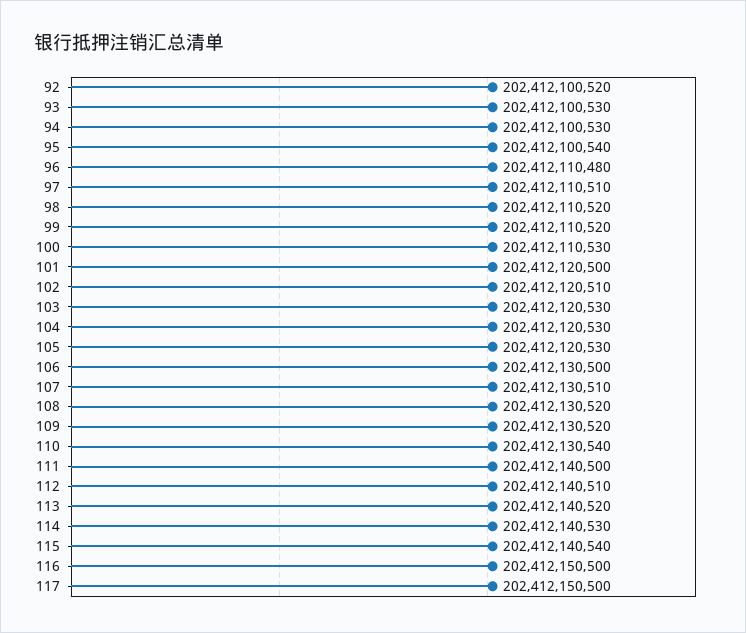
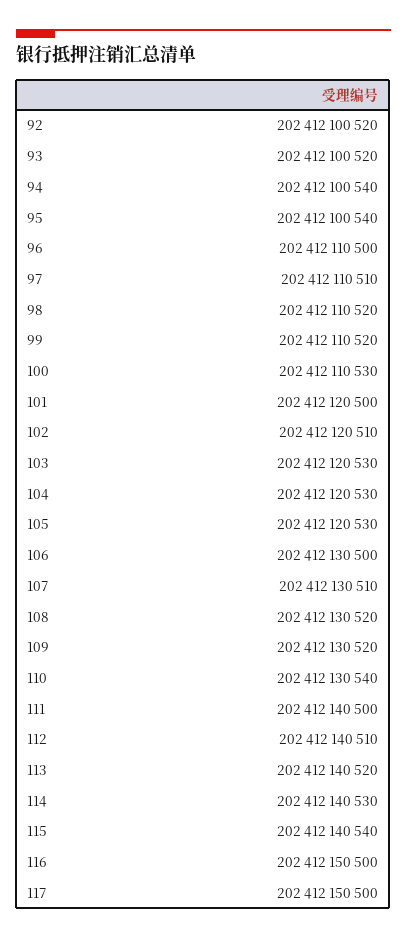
  {
    "92": 202412100520,
-   "93": 202412100530,
+   "93": 202412100520,
-   "94": 202412100530,
+   "94": 202412100540,
    "95": 202412100540,
-   "96": 202412110480,
+   "96": 202412110500,
    "97": 202412110510,
    "98": 202412110520,
    "99": 202412110520,
    "100": 202412110530,
    "101": 202412120500,
    "102": 202412120510,
    "103": 202412120530,
    "104": 202412120530,
    "105": 202412120530,
    "106": 202412130500,
    "107": 202412130510,
    "108": 202412130520,
    "109": 202412130520,
    "110": 202412130540,
    "111": 202412140500,
    "112": 202412140510,
    "113": 202412140520,
    "114": 202412140530,
    "115": 202412140540,
    "116": 202412150500,
    "117": 202412150500
  }

